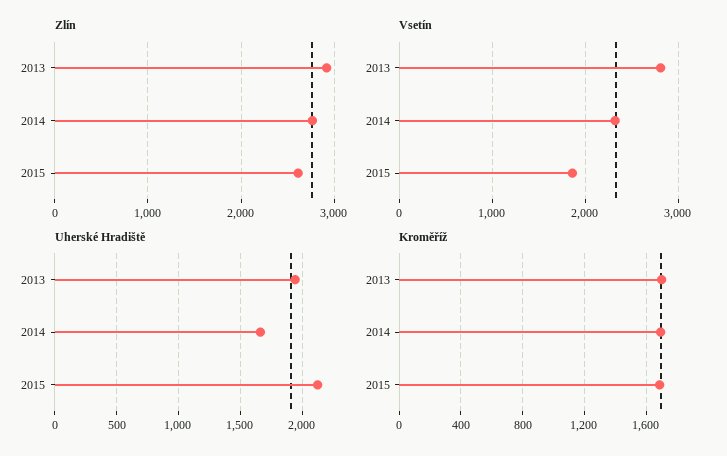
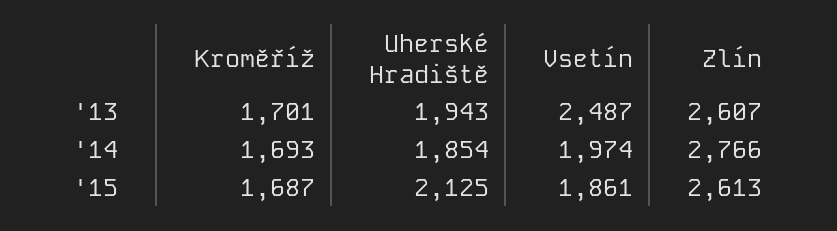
  {
    "Zlín": {
-     "2013": 2900,
+     "2013": 2607,
      "2014": 2766,
      "2015": 2613
    },
    "Vsetín": {
-     "2013": 2800,
+     "2013": 2487,
-     "2014": 2300,
+     "2014": 1974,
      "2015": 1861
    },
    "Uherské Hradiště": {
      "2013": 1943,
-     "2014": 1650,
+     "2014": 1854,
      "2015": 2125
    },
    "Kroměříž": {
      "2013": 1701,
      "2014": 1693,
      "2015": 1687
    }
  }

